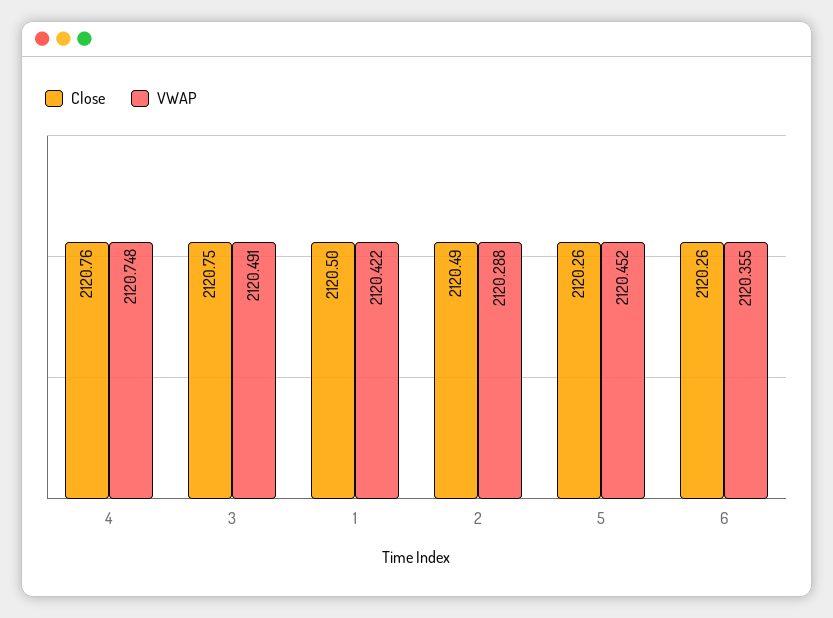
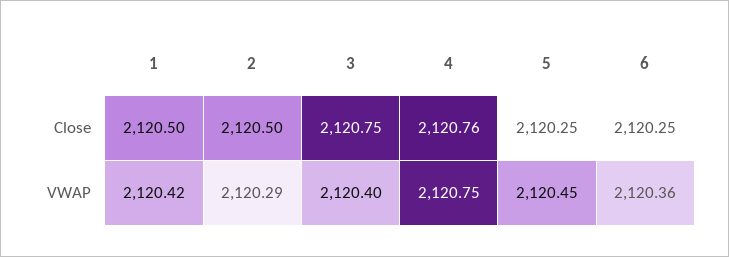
  {
    "Close": {
      "4": 2120.76,
      "3": 2120.75,
      "1": 2120.5,
-     "2": 2120.49,
+     "2": 2120.5,
-     "5": 2120.26,
+     "5": 2120.25,
-     "6": 2120.26
+     "6": 2120.25
    },
    "VWAP": {
      "4": 2120.748,
-     "3": 2120.491,
+     "3": 2120.4,
      "1": 2120.422,
      "2": 2120.288,
      "5": 2120.452,
      "6": 2120.355
    }
  }

